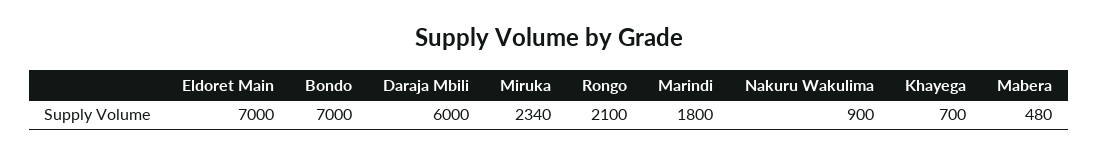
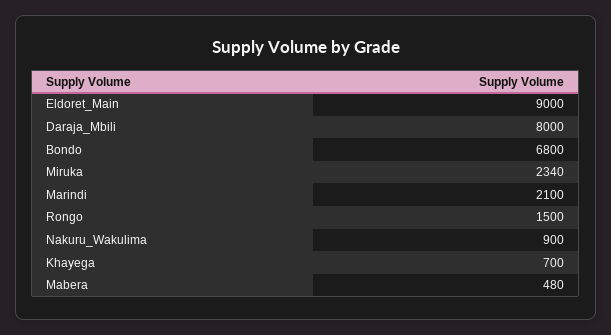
  {
-   "Eldoret Main": 7000,
+   "Eldoret Main": 9000,
-   "Bondo": 7000,
+   "Bondo": 6800,
-   "Daraja Mbili": 6000,
+   "Daraja Mbili": 8000,
    "Miruka": 2340,
-   "Rongo": 2100,
+   "Rongo": 1500,
-   "Marindi": 1800,
+   "Marindi": 2100,
    "Nakuru Wakulima": 900,
    "Khayega": 700,
    "Mabera": 480
  }

